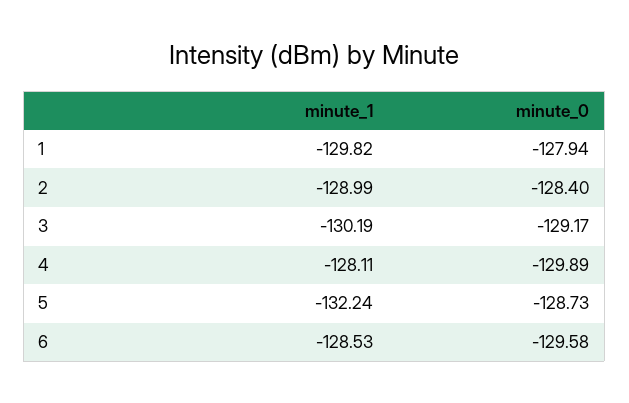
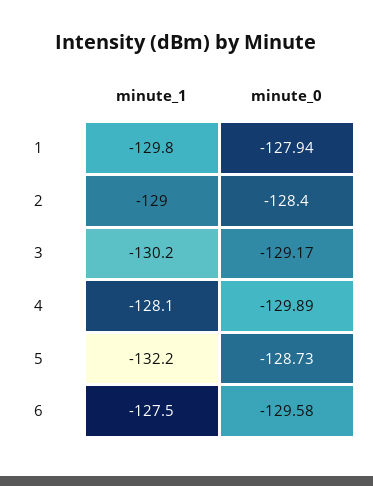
  {
    "minute_1": {
      "1": -129.82,
      "2": -128.99,
      "3": -130.19,
      "4": -128.11,
      "5": -132.24,
-     "6": -128.53
+     "6": -127.5
    },
    "minute_0": {
      "1": -127.94,
      "2": -128.4,
      "3": -129.17,
      "4": -129.89,
      "5": -128.73,
      "6": -129.58
    }
  }

